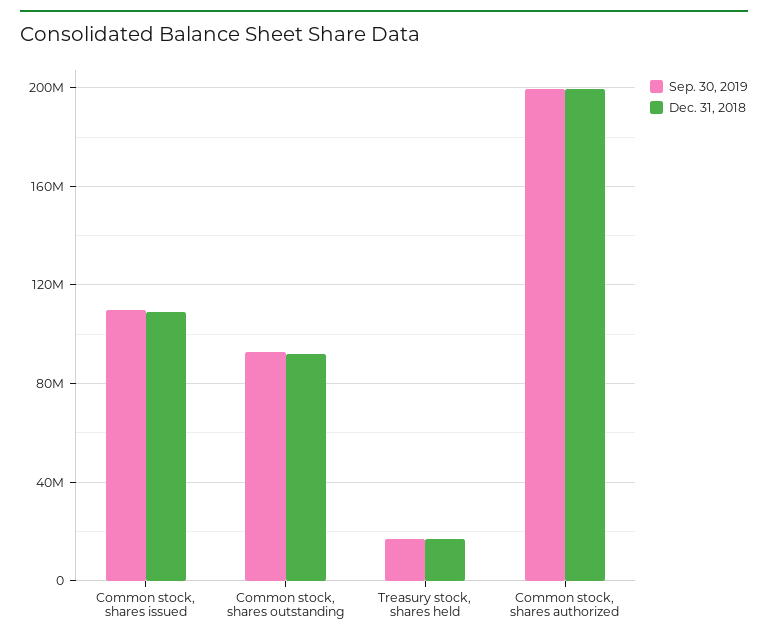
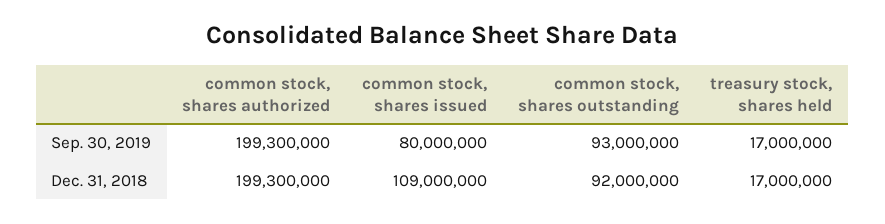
  {
    "Sep. 30, 2019": {
-     "Common stock, shares issued": 110000000,
+     "Common stock, shares issued": 80000000,
      "Common stock, shares outstanding": 93000000,
      "Treasury stock, shares held": 17000000,
      "Common stock, shares authorized": 199300000
    },
    "Dec. 31, 2018": {
      "Common stock, shares issued": 109000000,
      "Common stock, shares outstanding": 92000000,
      "Treasury stock, shares held": 17000000,
      "Common stock, shares authorized": 199300000
    }
  }

